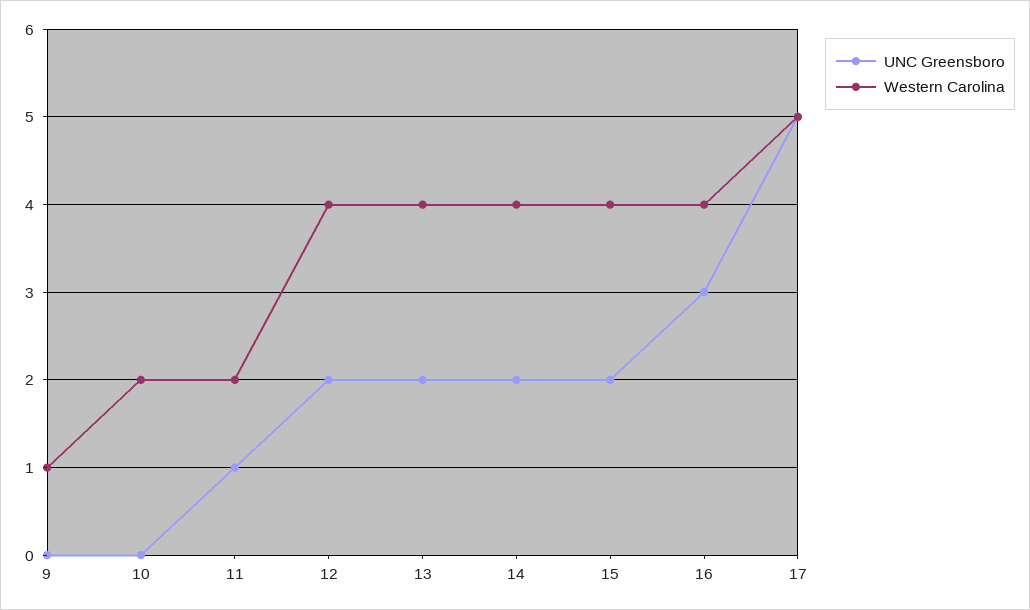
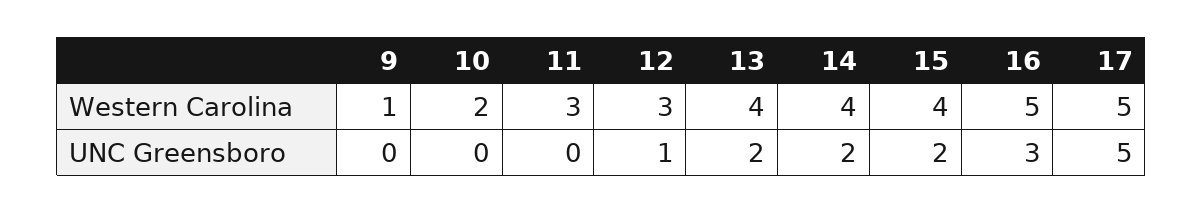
  {
    "UNC Greensboro": {
      "9": 0,
      "10": 0,
-     "11": 1,
+     "11": 0,
-     "12": 2,
+     "12": 1,
      "13": 2,
      "14": 2,
      "15": 2,
      "16": 3,
      "17": 5
    },
    "Western Carolina": {
      "9": 1,
      "10": 2,
-     "11": 2,
+     "11": 3,
-     "12": 4,
+     "12": 3,
      "13": 4,
      "14": 4,
      "15": 4,
-     "16": 4,
+     "16": 5,
      "17": 5
    }
  }

